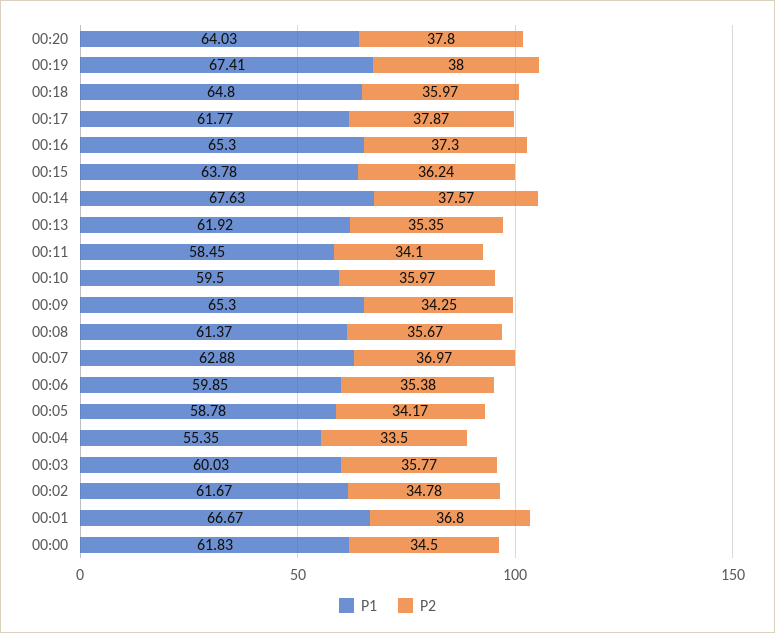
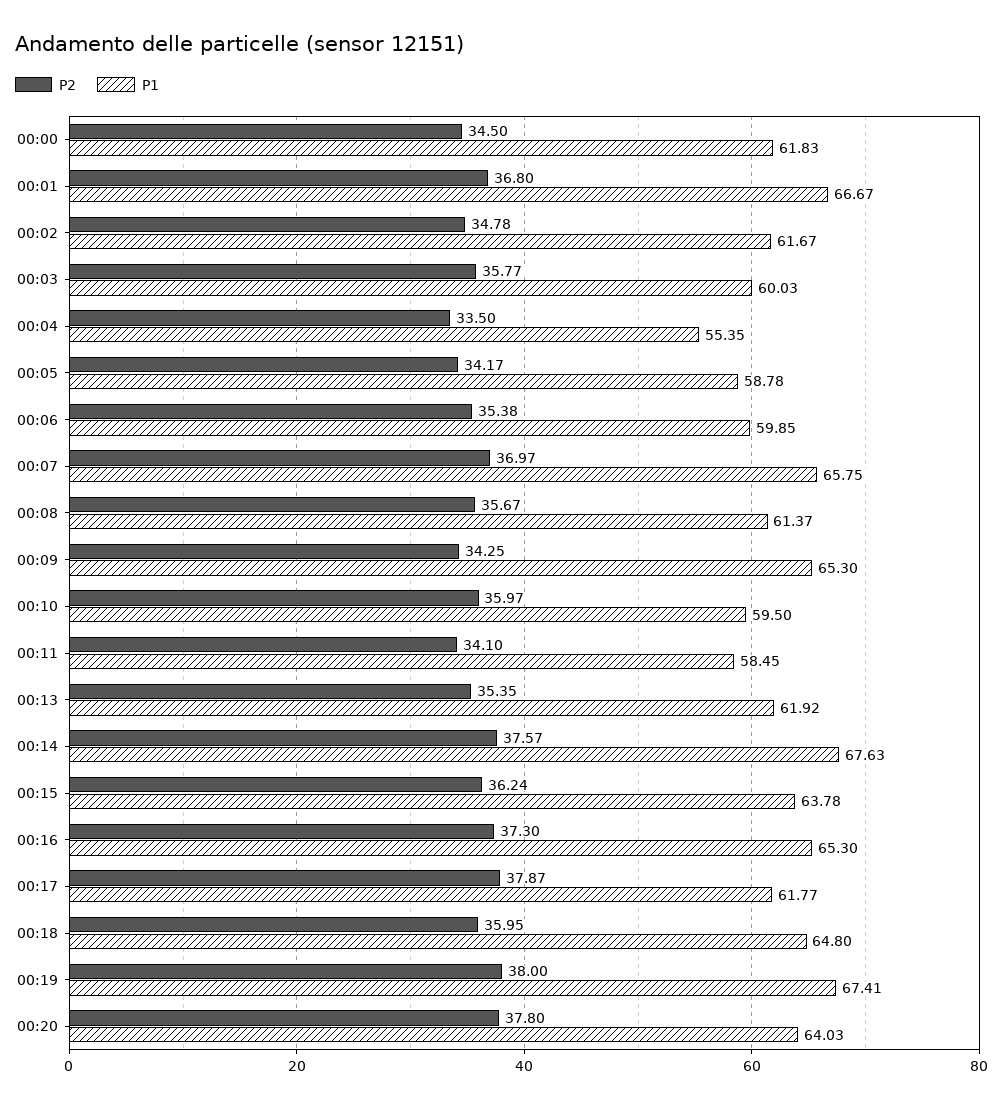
  {
    "P1": {
      "00:20": 64.03,
      "00:19": 67.41,
      "00:18": 64.8,
      "00:17": 61.77,
      "00:16": 65.3,
      "00:15": 63.78,
      "00:14": 67.63,
      "00:13": 61.92,
      "00:11": 58.45,
      "00:10": 59.5,
      "00:09": 65.3,
      "00:08": 61.37,
-     "00:07": 62.88,
+     "00:07": 65.75,
      "00:06": 59.85,
      "00:05": 58.78,
      "00:04": 55.35,
      "00:03": 60.03,
      "00:02": 61.67,
      "00:01": 66.67,
      "00:00": 61.83
    },
    "P2": {
      "00:20": 37.8,
      "00:19": 38,
-     "00:18": 35.97,
+     "00:18": 35.95,
      "00:17": 37.87,
      "00:16": 37.3,
      "00:15": 36.24,
      "00:14": 37.57,
      "00:13": 35.35,
      "00:11": 34.1,
      "00:10": 35.97,
      "00:09": 34.25,
      "00:08": 35.67,
      "00:07": 36.97,
      "00:06": 35.38,
      "00:05": 34.17,
      "00:04": 33.5,
      "00:03": 35.77,
      "00:02": 34.78,
      "00:01": 36.8,
      "00:00": 34.5
    }
  }

